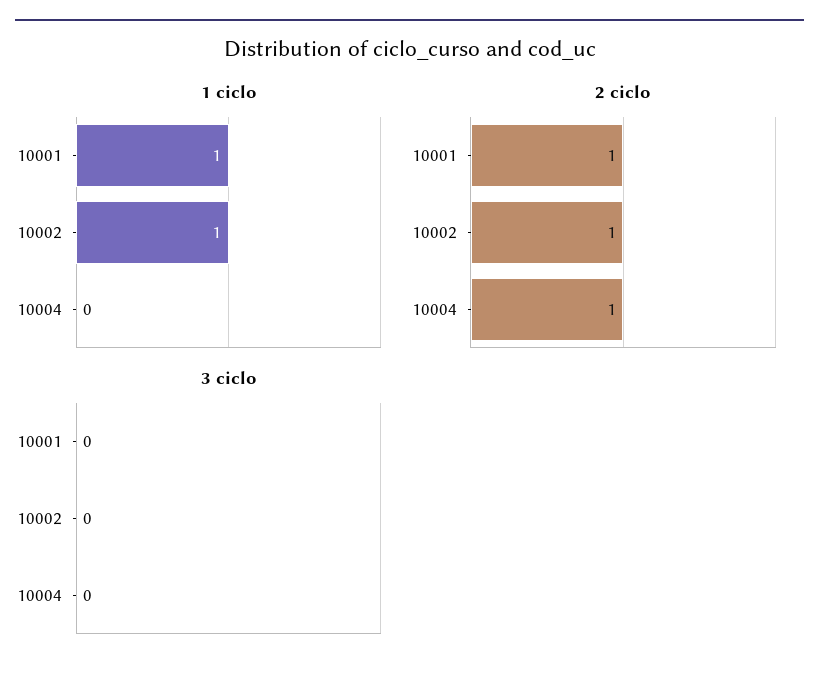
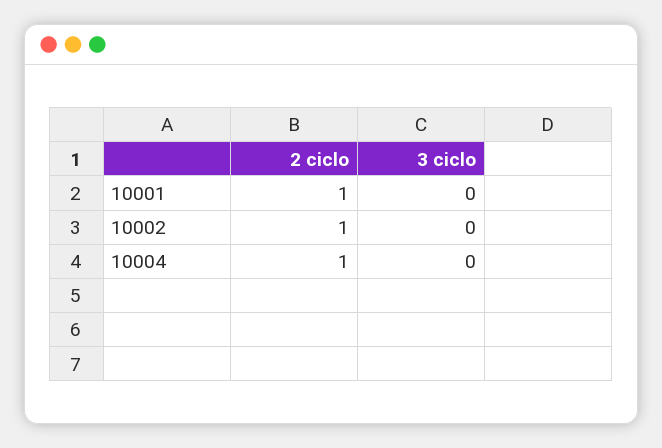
  {
-   "1 ciclo": {
-     "10001": 1,
-     "10002": 1,
-     "10004": 0
-   },
    "2 ciclo": {
      "10001": 1,
      "10002": 1,
      "10004": 1
    },
    "3 ciclo": {
      "10001": 0,
      "10002": 0,
      "10004": 0
    }
  }

